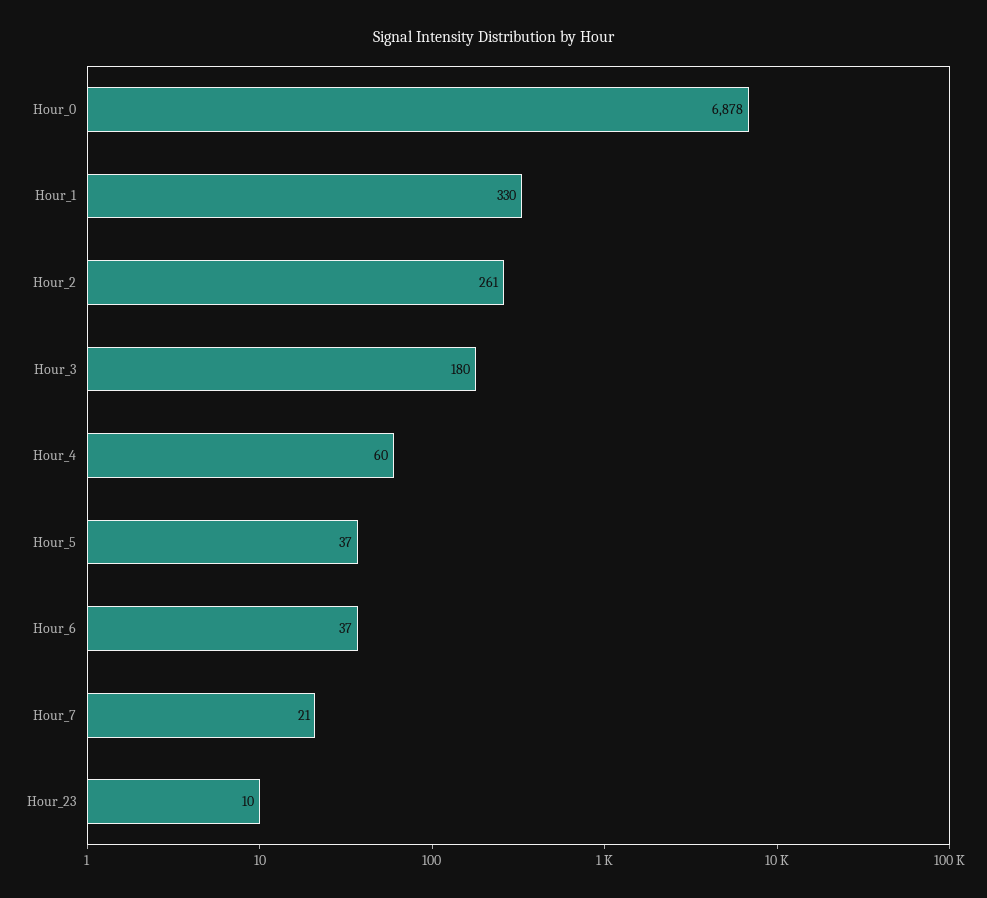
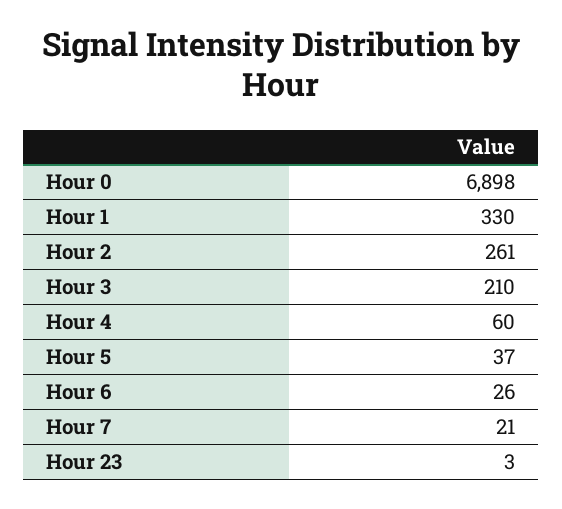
  {
-   "Hour_0": 6878,
+   "Hour_0": 6898,
    "Hour_1": 330,
    "Hour_2": 261,
-   "Hour_3": 180,
+   "Hour_3": 210,
    "Hour_4": 60,
    "Hour_5": 37,
-   "Hour_6": 37,
+   "Hour_6": 26,
    "Hour_7": 21,
-   "Hour_23": 10
+   "Hour_23": 3
  }

